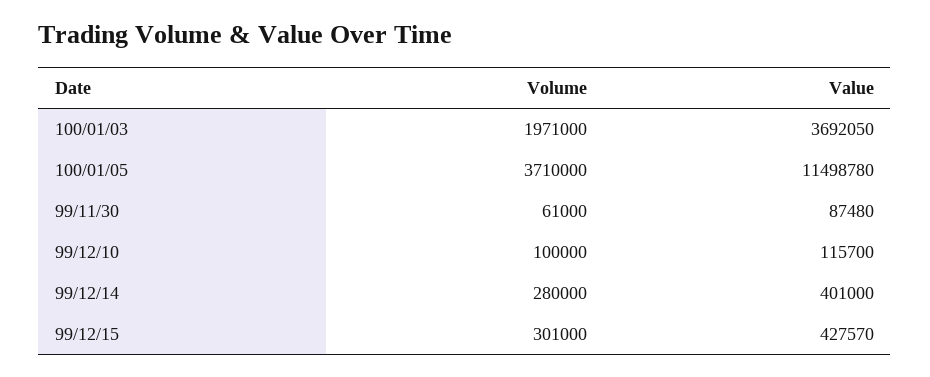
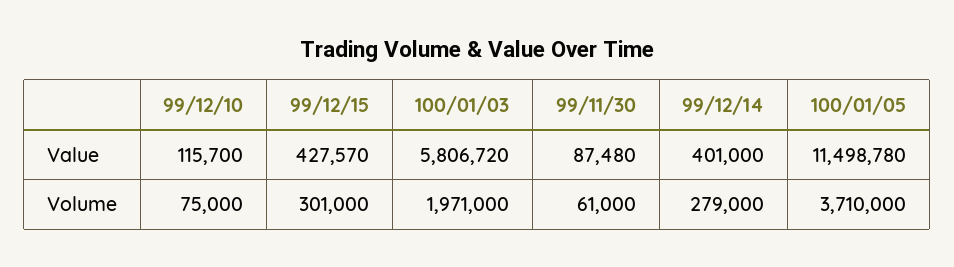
  {
    "Volume": {
      "100/01/03": 1971000,
      "100/01/05": 3710000,
      "99/11/30": 61000,
-     "99/12/10": 100000,
+     "99/12/10": 75000,
-     "99/12/14": 280000,
+     "99/12/14": 279000,
      "99/12/15": 301000
    },
    "Value": {
-     "100/01/03": 3692050,
+     "100/01/03": 5806720,
      "100/01/05": 11498780,
      "99/11/30": 87480,
      "99/12/10": 115700,
      "99/12/14": 401000,
      "99/12/15": 427570
    }
  }

